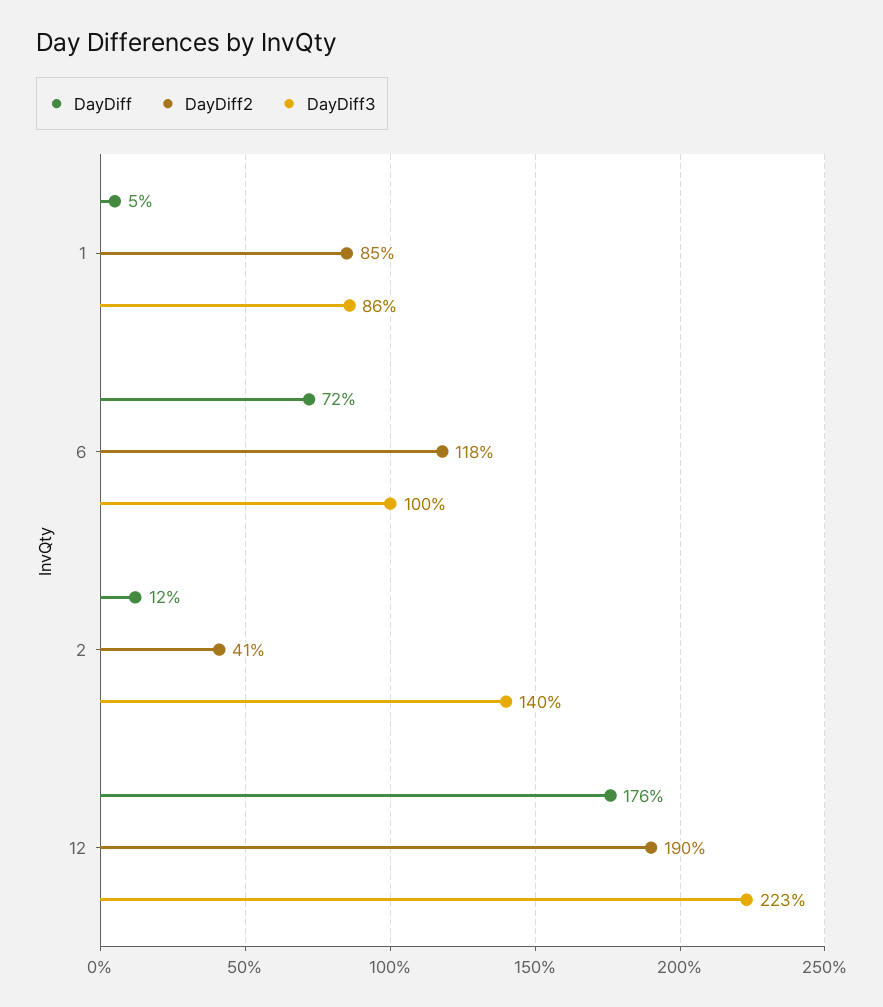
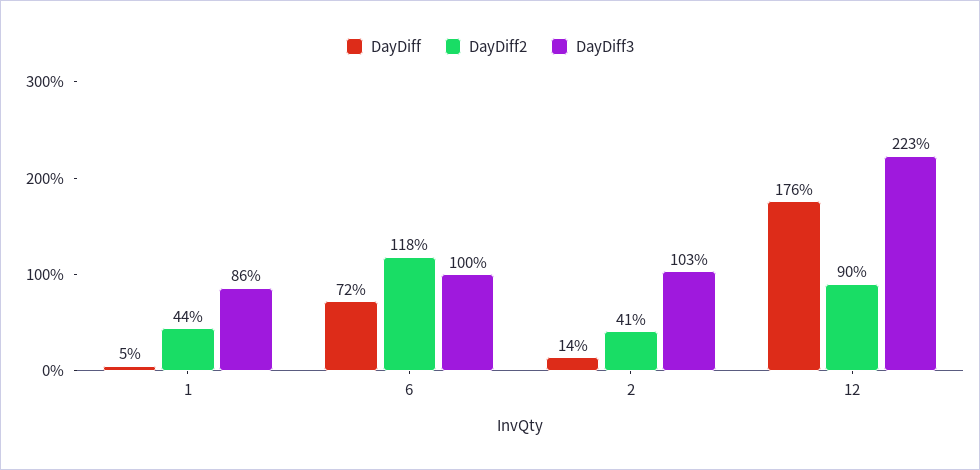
  {
    "DayDiff": {
      "1": 5,
      "6": 72,
-     "2": 12,
+     "2": 14,
      "12": 176
    },
    "DayDiff2": {
-     "1": 85,
+     "1": 44,
      "6": 118,
      "2": 41,
-     "12": 190
+     "12": 90
    },
    "DayDiff3": {
      "1": 86,
      "6": 100,
-     "2": 140,
+     "2": 103,
      "12": 223
    }
  }

